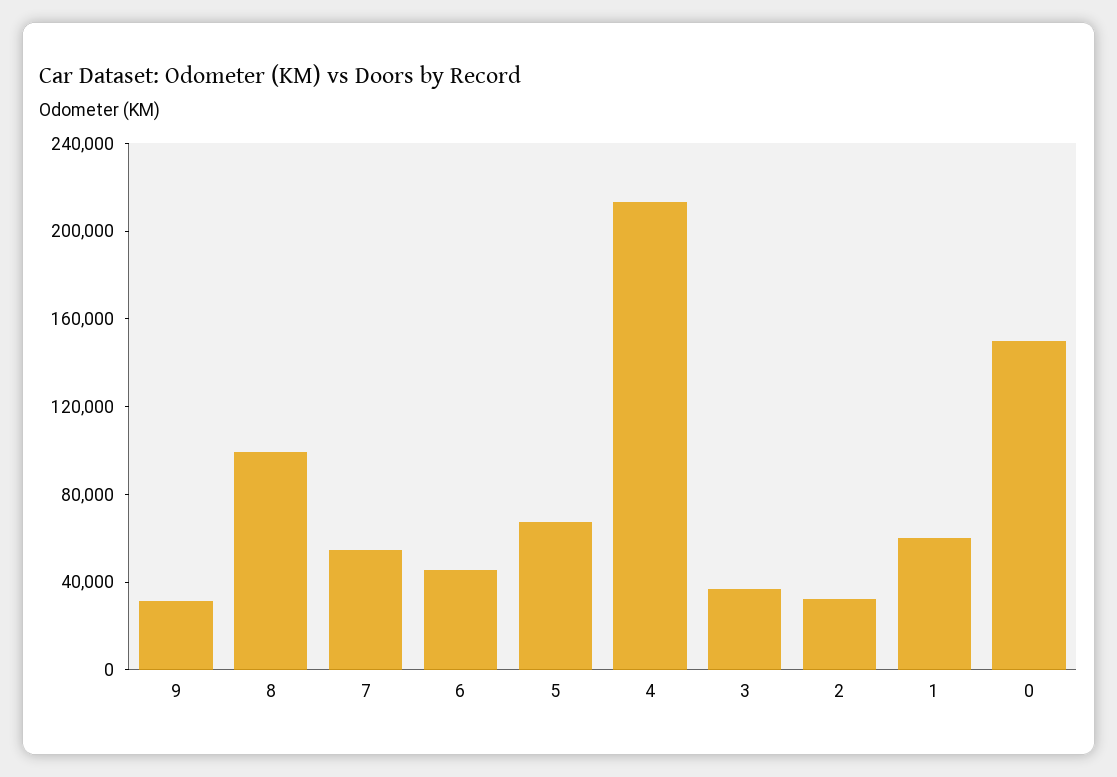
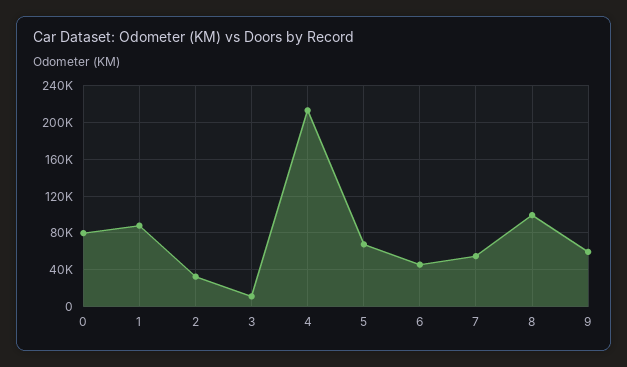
  {
-   "9": 30000,
+   "9": 60000,
    "8": 100000,
    "7": 50000,
    "6": 50000,
    "5": 70000,
    "4": 210000,
-   "3": 40000,
+   "3": 10000,
    "2": 30000,
-   "1": 60000,
+   "1": 90000,
-   "0": 150000
+   "0": 80000
  }

